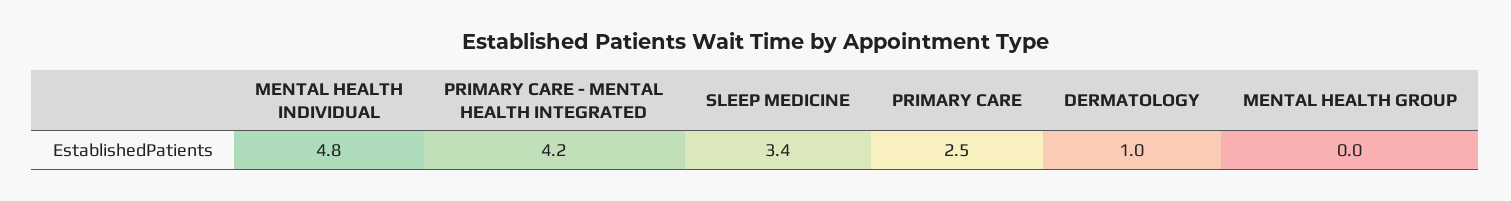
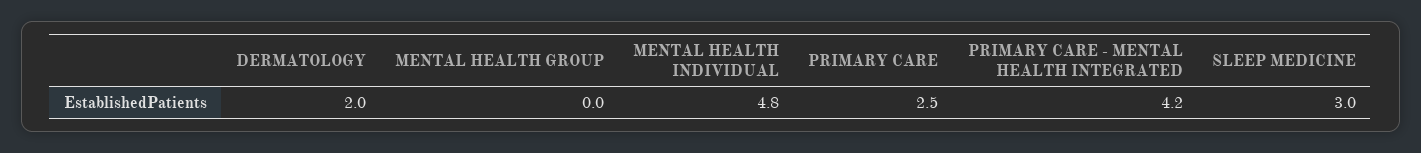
  {
    "MENTAL HEALTH INDIVIDUAL": 4.8,
    "PRIMARY CARE - MENTAL HEALTH INTEGRATED": 4.2,
-   "SLEEP MEDICINE": 3.4,
+   "SLEEP MEDICINE": 3,
    "PRIMARY CARE": 2.5,
-   "DERMATOLOGY": 1,
+   "DERMATOLOGY": 2,
    "MENTAL HEALTH GROUP": 0
  }

